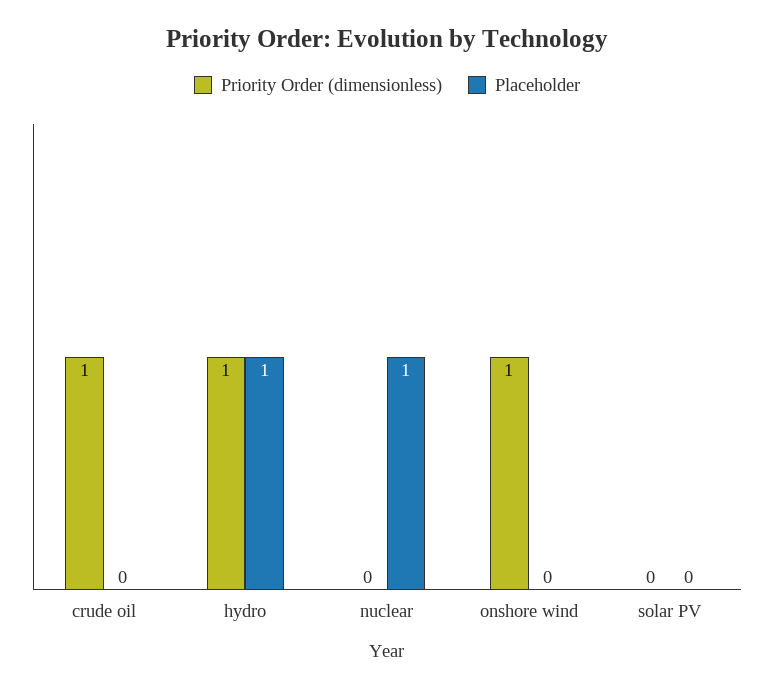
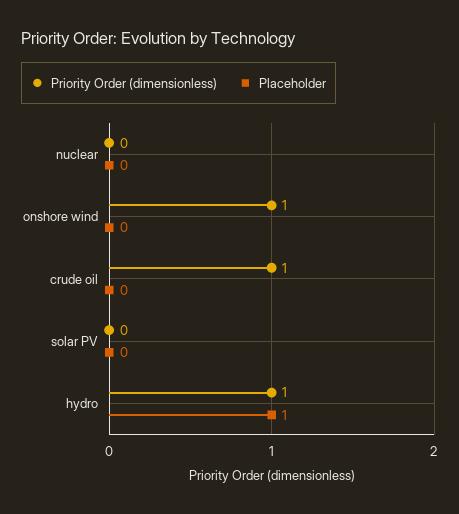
  {
    "Priority Order (dimensionless)": {
      "crude oil": 1,
      "hydro": 1,
      "nuclear": 0,
      "onshore wind": 1,
      "solar PV": 0
    },
    "Placeholder": {
      "crude oil": 0,
      "hydro": 1,
-     "nuclear": 1,
+     "nuclear": 0,
      "onshore wind": 0,
      "solar PV": 0
    }
  }

